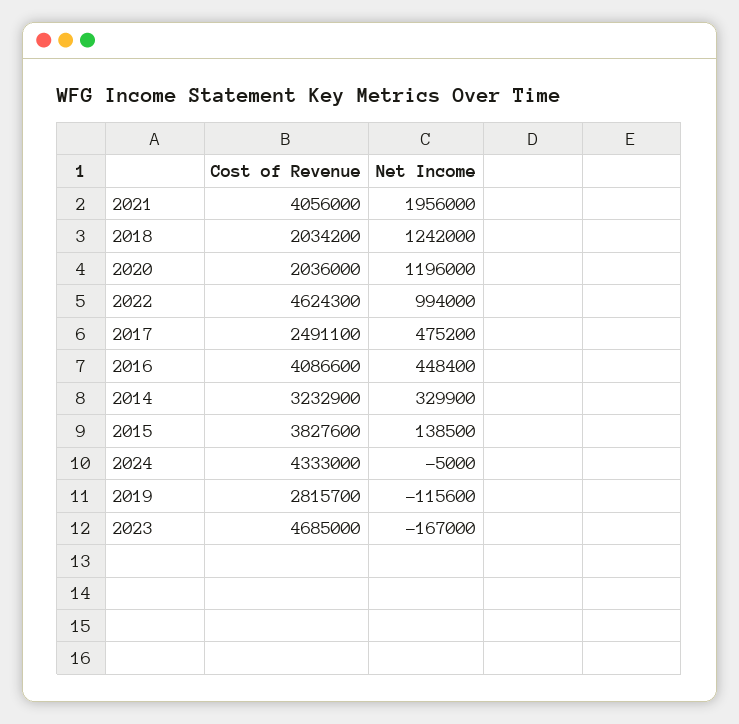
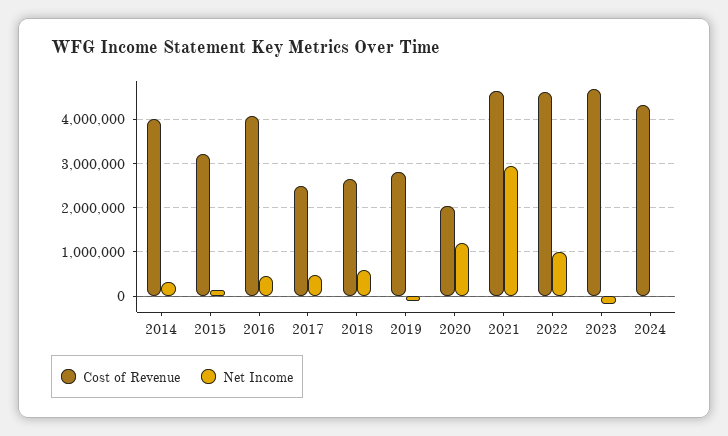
  {
    "Cost of Revenue": {
-     "2021": 4056000,
+     "2021": 4600000,
-     "2018": 2034200,
+     "2018": 2600000,
      "2020": 2036000,
      "2022": 4624300,
      "2017": 2491100,
      "2016": 4086600,
-     "2014": 3232900,
+     "2014": 4000000,
-     "2015": 3827600,
+     "2015": 3200000,
      "2024": 4333000,
      "2019": 2815700,
      "2023": 4685000
    },
    "Net Income": {
-     "2021": 1956000,
+     "2021": 3000000,
-     "2018": 1242000,
+     "2018": 600000,
      "2020": 1196000,
      "2022": 994000,
      "2017": 475200,
      "2016": 448400,
      "2014": 329900,
      "2015": 138500,
      "2024": -5000,
      "2019": -115600,
      "2023": -167000
    }
  }

